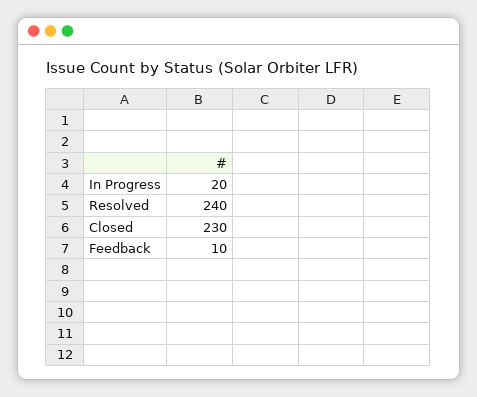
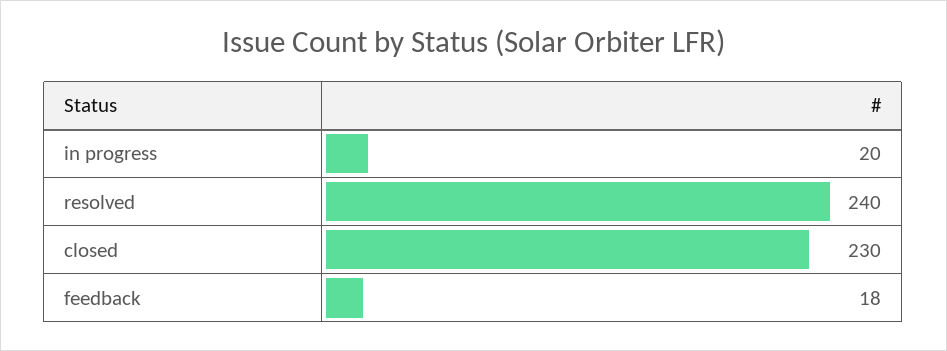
  {
    "In Progress": 20,
    "Resolved": 240,
    "Closed": 230,
-   "Feedback": 10
+   "Feedback": 18
  }

